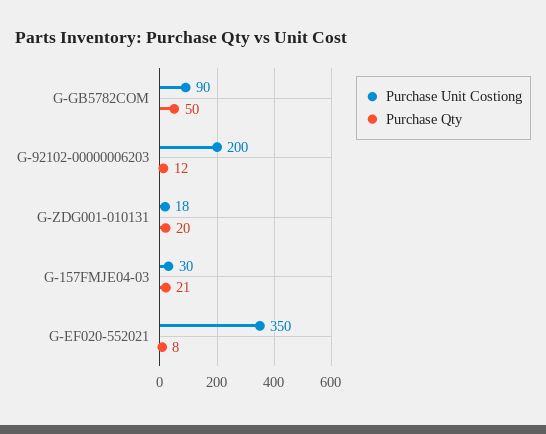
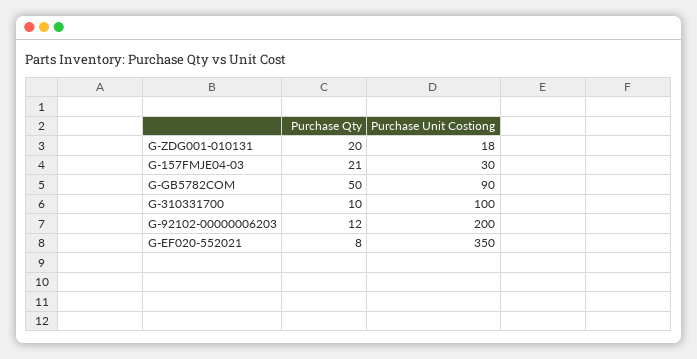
  {
    "Purchase Unit Costiong": {
      "G-GB5782COM": 90,
      "G-92102-00000006203": 200,
      "G-ZDG001-010131": 18,
      "G-157FMJE04-03": 30,
-     "G-EF020-552021": 350
+     "G-EF020-552021": 350,
+     "G-310331700": 100
    },
    "Purchase Qty": {
      "G-GB5782COM": 50,
      "G-92102-00000006203": 12,
      "G-ZDG001-010131": 20,
      "G-157FMJE04-03": 21,
-     "G-EF020-552021": 8
+     "G-EF020-552021": 8,
+     "G-310331700": 10
    }
  }

